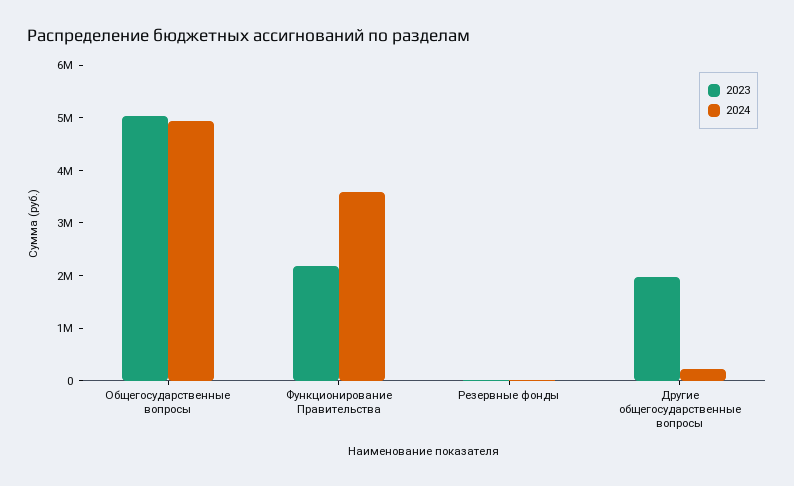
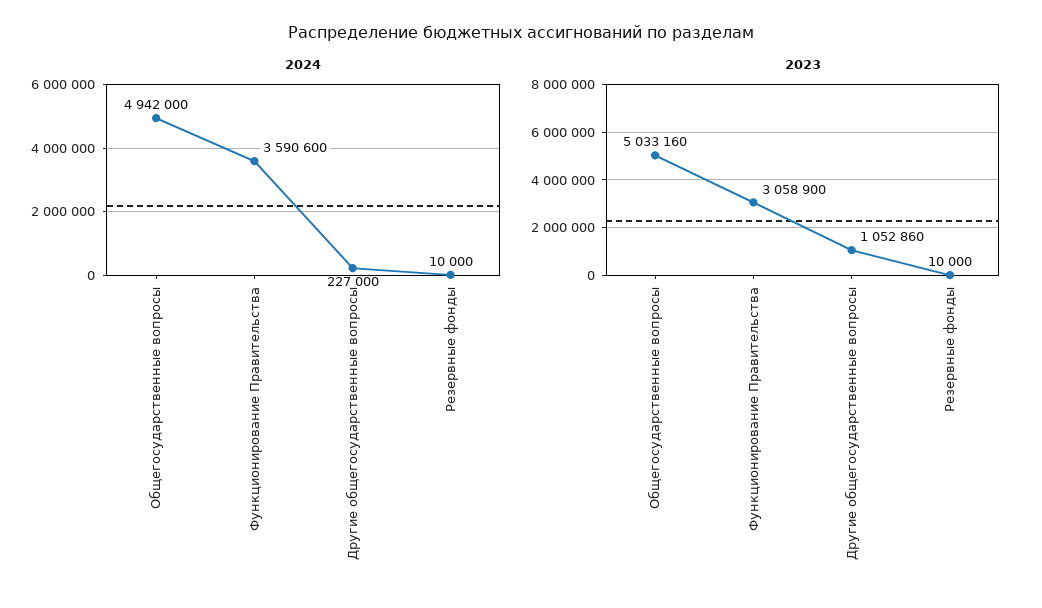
  {
    "2023": {
      "Общегосударственные вопросы": 5033160,
-     "Функционирование Правительства": 2200000,
+     "Функционирование Правительства": 3058900,
      "Резервные фонды": 10000,
-     "Другие общегосударственные вопросы": 2000000
+     "Другие общегосударственные вопросы": 1052860
    },
    "2024": {
      "Общегосударственные вопросы": 4942000,
      "Функционирование Правительства": 3590600,
      "Резервные фонды": 10000,
      "Другие общегосударственные вопросы": 227000
    }
  }

